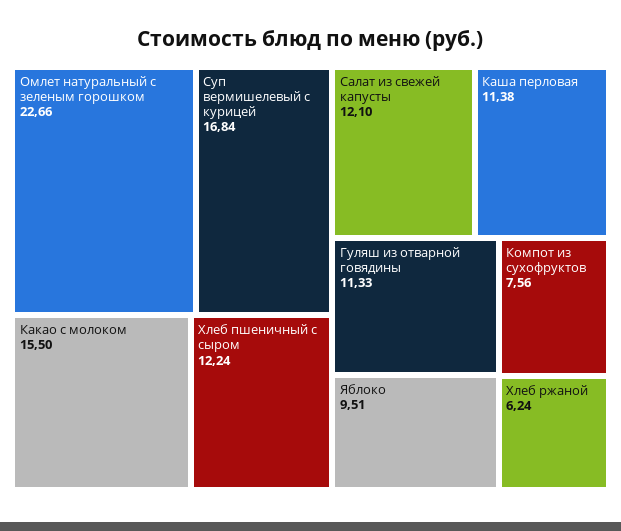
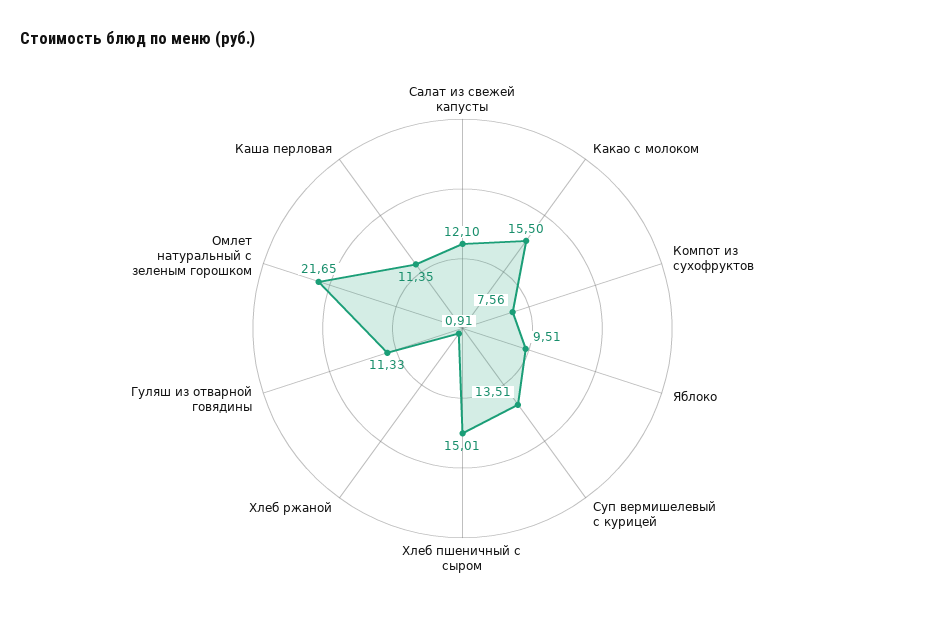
  {
-   "Омлет натуральный с зеленым горошком": 22.66,
+   "Омлет натуральный с зеленым горошком": 21.65,
-   "Суп вермишелевый с курицей": 16.84,
+   "Суп вермишелевый с курицей": 13.51,
    "Какао с молоком": 15.5,
-   "Хлеб пшеничный с сыром": 12.24,
+   "Хлеб пшеничный с сыром": 15.01,
    "Салат из свежей капусты": 12.1,
-   "Каша перловая": 11.38,
+   "Каша перловая": 11.35,
    "Гуляш из отварной говядины": 11.33,
    "Яблоко": 9.51,
    "Компот из сухофруктов": 7.56,
-   "Хлеб ржаной": 6.24
+   "Хлеб ржаной": 0.91
  }

